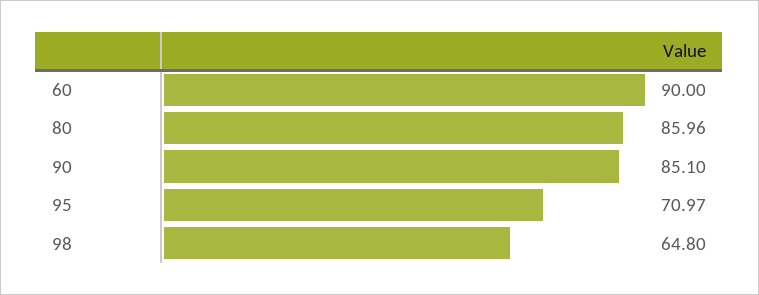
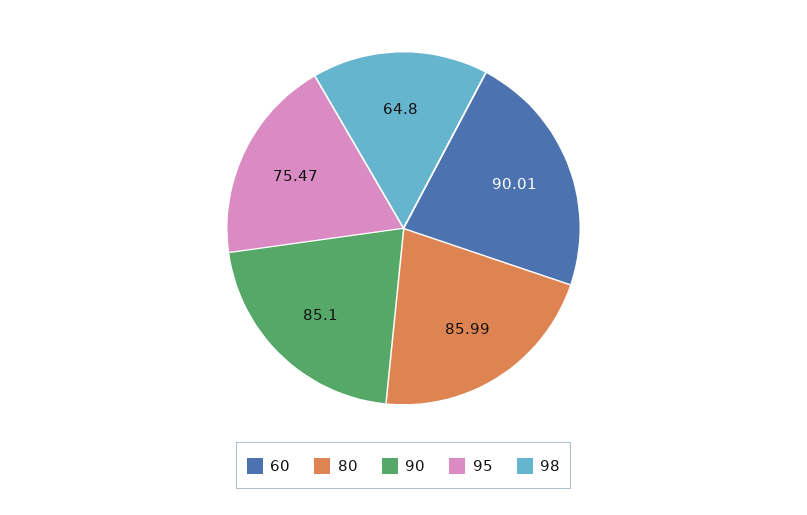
  {
-   "60": 90,
+   "60": 90.01,
-   "80": 85.96,
+   "80": 85.99,
    "90": 85.1,
-   "95": 70.97,
+   "95": 75.47,
    "98": 64.8
  }

